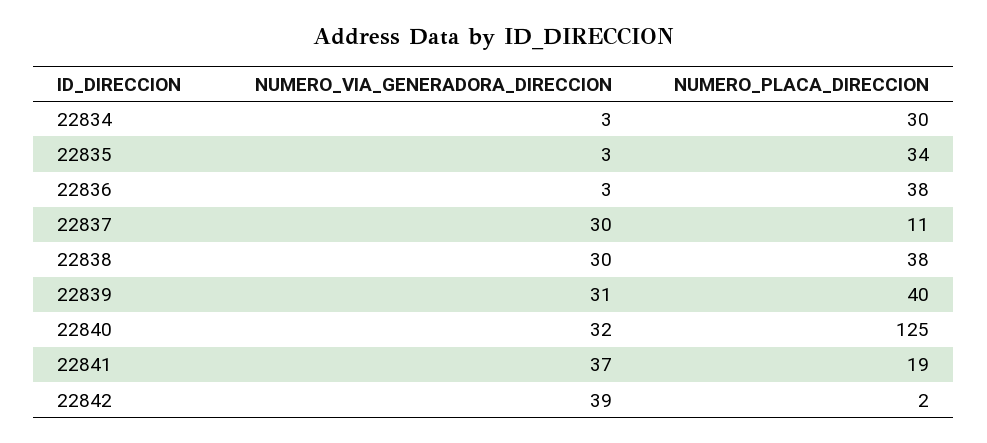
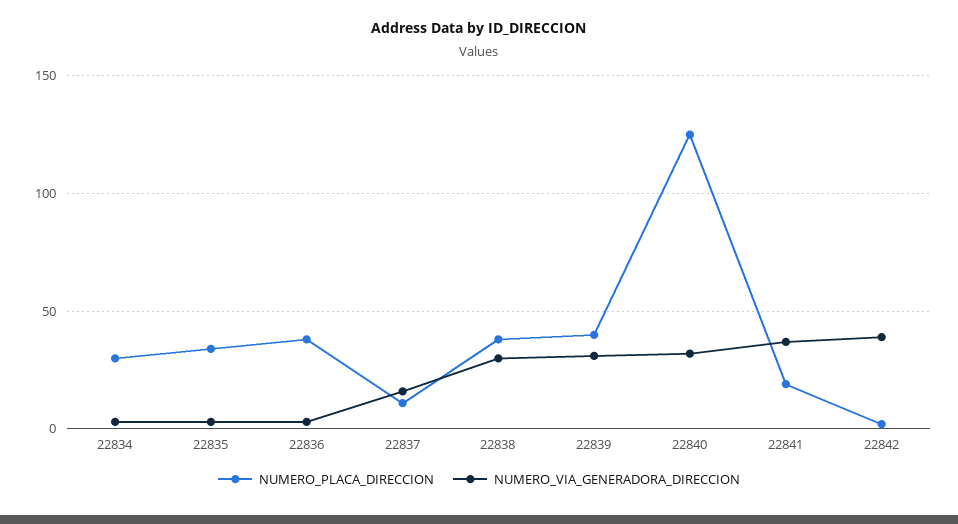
  {
    "NUMERO_VIA_GENERADORA_DIRECCION": {
      "22834": 3,
      "22835": 3,
      "22836": 3,
-     "22837": 30,
+     "22837": 15,
      "22838": 30,
      "22839": 31,
      "22840": 32,
      "22841": 37,
      "22842": 39
    },
    "NUMERO_PLACA_DIRECCION": {
      "22834": 30,
      "22835": 34,
      "22836": 38,
      "22837": 11,
      "22838": 38,
      "22839": 40,
      "22840": 125,
      "22841": 19,
      "22842": 2
    }
  }

